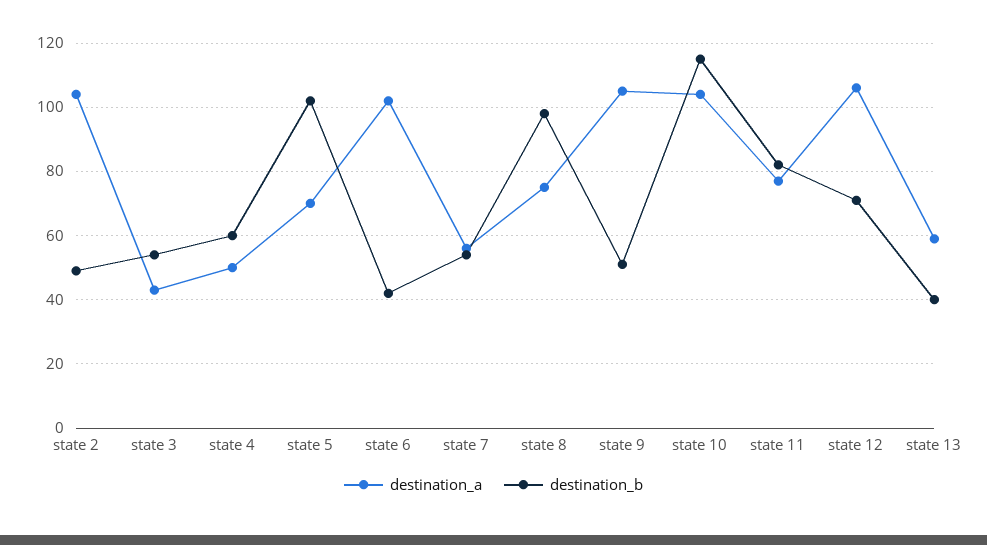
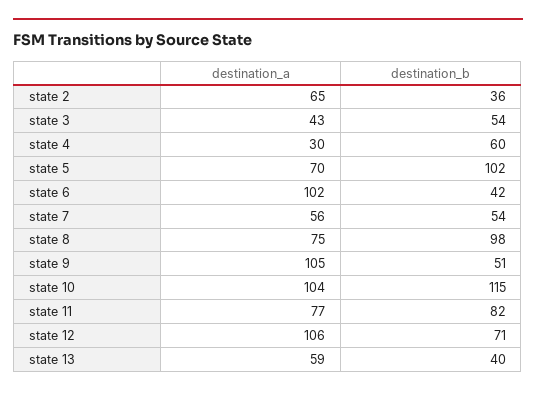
  {
    "destination_a": {
-     "state 2": 105,
+     "state 2": 65,
      "state 3": 43,
-     "state 4": 50,
+     "state 4": 30,
      "state 5": 70,
      "state 6": 102,
      "state 7": 56,
      "state 8": 75,
      "state 9": 105,
      "state 10": 104,
      "state 11": 77,
      "state 12": 106,
      "state 13": 59
    },
    "destination_b": {
-     "state 2": 50,
+     "state 2": 36,
      "state 3": 54,
      "state 4": 60,
      "state 5": 102,
      "state 6": 42,
      "state 7": 54,
      "state 8": 98,
      "state 9": 51,
      "state 10": 115,
      "state 11": 82,
      "state 12": 71,
      "state 13": 40
    }
  }

